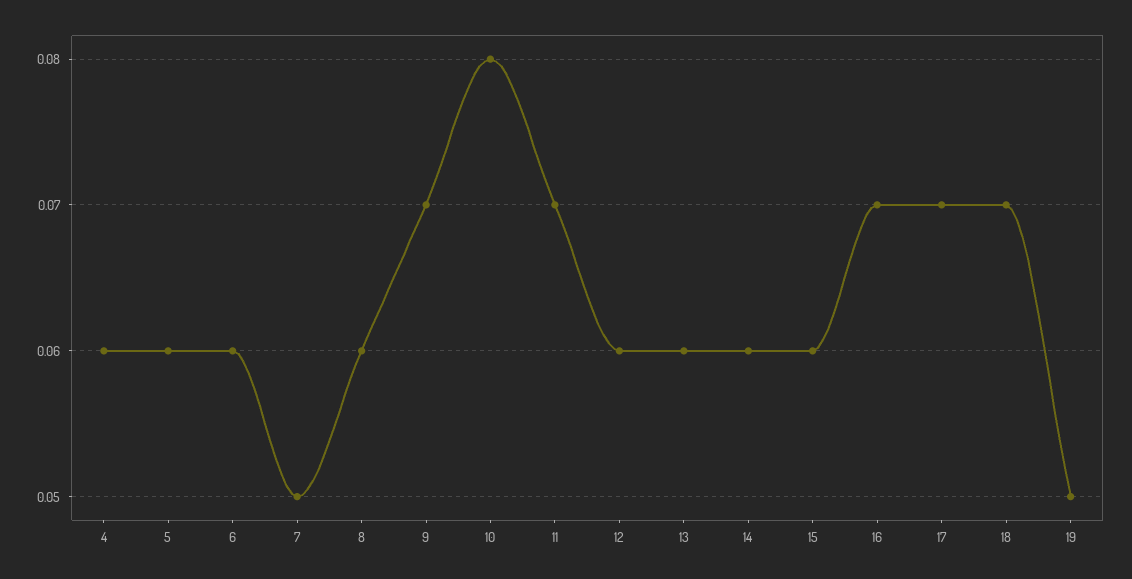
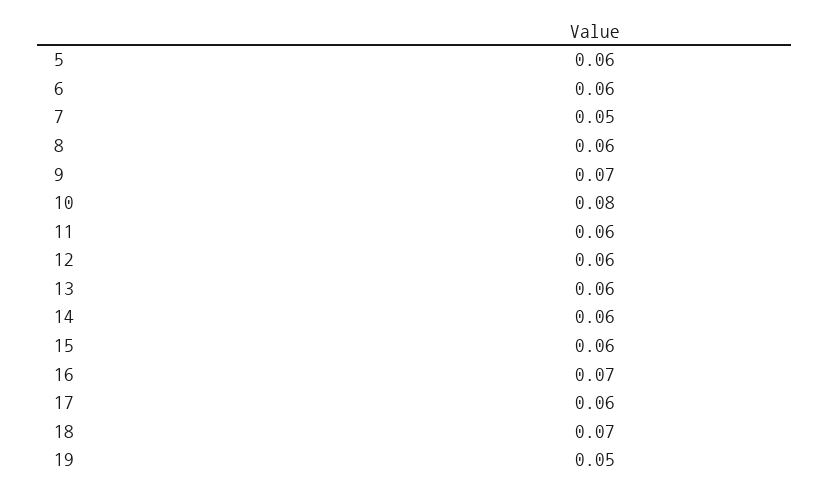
  {
-   "4": 0.06,
    "5": 0.06,
    "6": 0.06,
    "7": 0.05,
    "8": 0.06,
    "9": 0.07,
    "10": 0.08,
-   "11": 0.07,
+   "11": 0.06,
    "12": 0.06,
    "13": 0.06,
    "14": 0.06,
    "15": 0.06,
    "16": 0.07,
-   "17": 0.07,
+   "17": 0.06,
    "18": 0.07,
    "19": 0.05
  }

